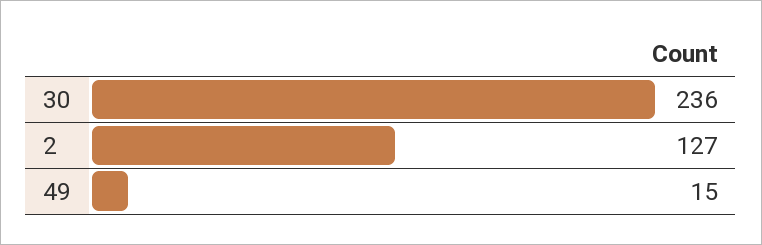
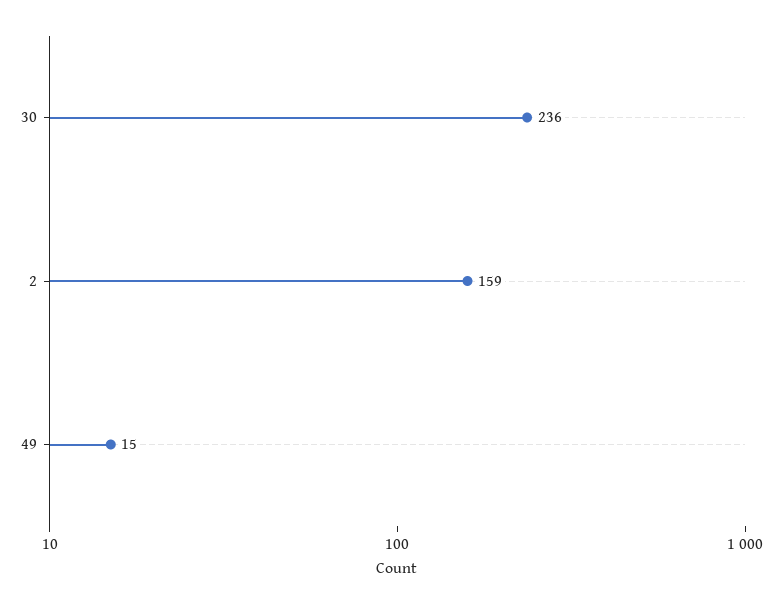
  {
    "30": 236,
-   "2": 127,
+   "2": 159,
    "49": 15
  }

